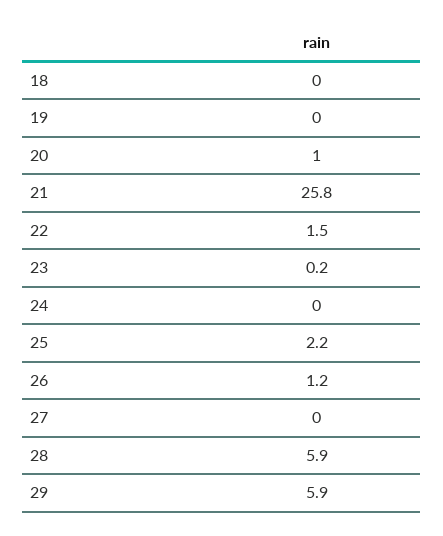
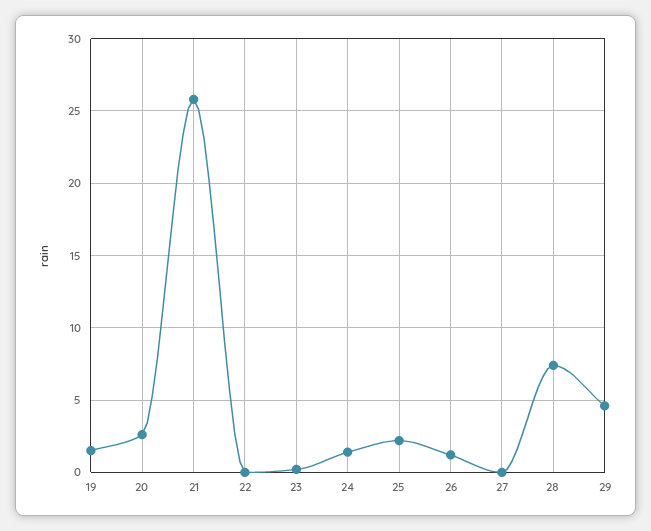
  {
-   "18": 0,
-   "19": 0,
+   "19": 1.5,
-   "20": 1,
+   "20": 2.5,
    "21": 25.8,
-   "22": 1.5,
+   "22": 0,
    "23": 0.2,
-   "24": 0,
+   "24": 1.5,
    "25": 2.2,
    "26": 1.2,
    "27": 0,
-   "28": 5.9,
+   "28": 7.5,
-   "29": 5.9
+   "29": 4.5
  }

